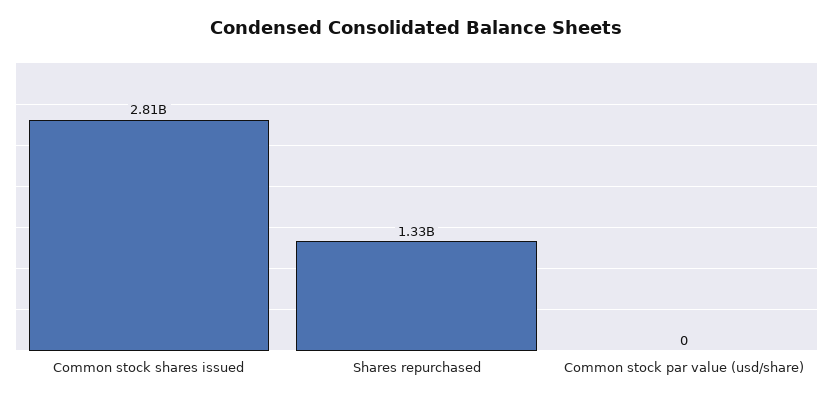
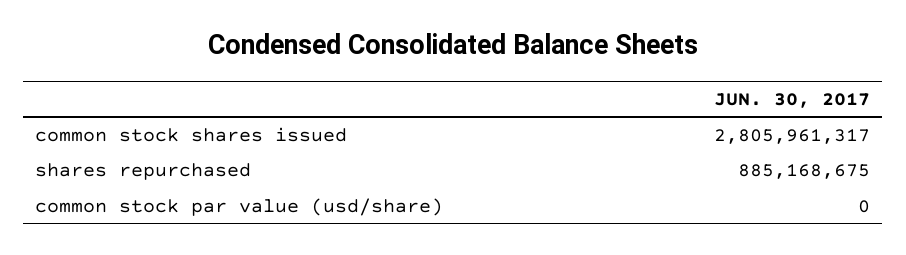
  {
    "Common stock shares issued": 2805961317,
-   "Shares repurchased": 1330000000,
+   "Shares repurchased": 885168675,
    "Common stock par value (usd/share)": 0
  }

